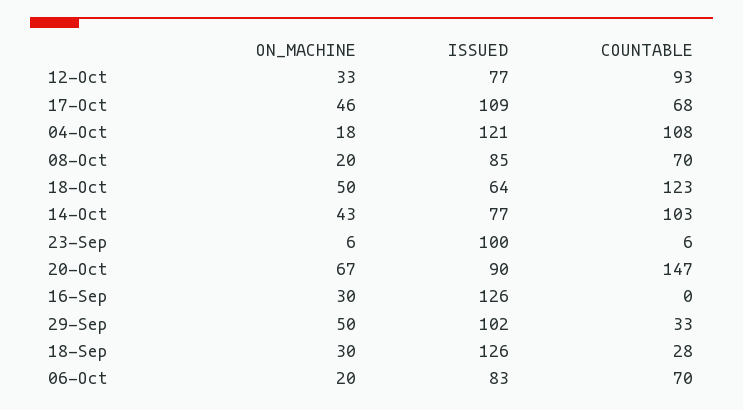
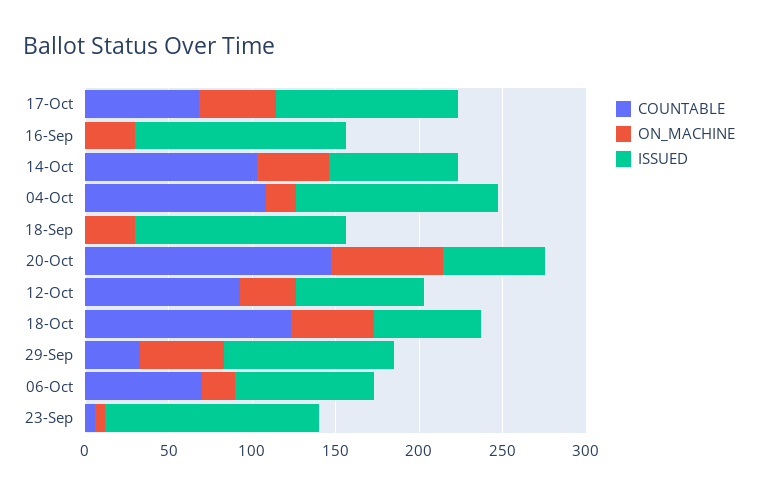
  {
    "ON_MACHINE": {
      "12-Oct": 33,
      "17-Oct": 46,
      "04-Oct": 18,
-     "08-Oct": 20,
      "18-Oct": 50,
      "14-Oct": 43,
      "23-Sep": 6,
      "20-Oct": 67,
      "16-Sep": 30,
      "29-Sep": 50,
      "18-Sep": 30,
      "06-Oct": 20
    },
    "ISSUED": {
      "12-Oct": 77,
      "17-Oct": 109,
      "04-Oct": 121,
-     "08-Oct": 85,
      "18-Oct": 64,
      "14-Oct": 77,
-     "23-Sep": 100,
+     "23-Sep": 130,
-     "20-Oct": 90,
+     "20-Oct": 60,
      "16-Sep": 126,
      "29-Sep": 102,
      "18-Sep": 126,
      "06-Oct": 83
    },
    "COUNTABLE": {
      "12-Oct": 93,
      "17-Oct": 68,
      "04-Oct": 108,
-     "08-Oct": 70,
      "18-Oct": 123,
      "14-Oct": 103,
      "23-Sep": 6,
      "20-Oct": 147,
      "16-Sep": 0,
      "29-Sep": 33,
-     "18-Sep": 28,
+     "18-Sep": 0,
      "06-Oct": 70
    }
  }

